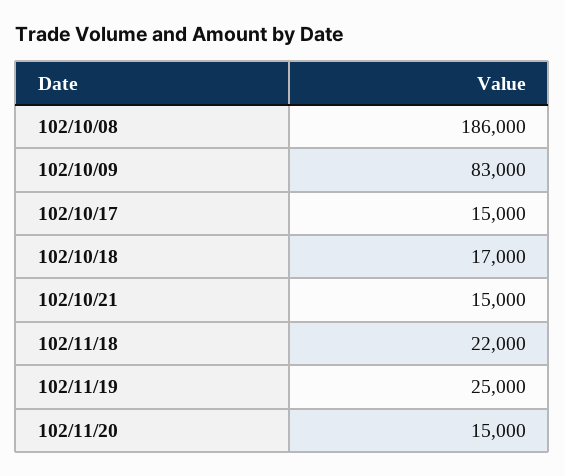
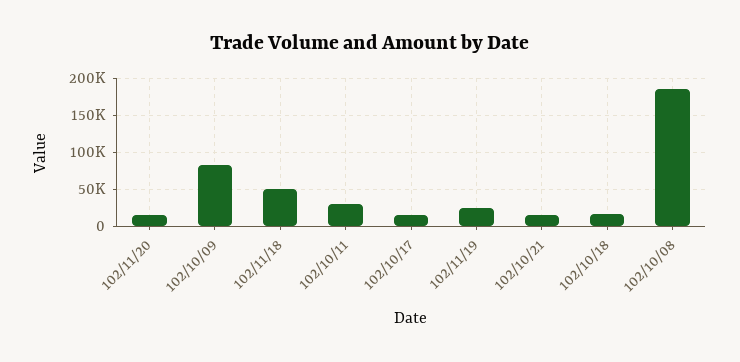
  {
    "102/10/08": 186000,
    "102/10/09": 83000,
    "102/10/17": 15000,
    "102/10/18": 17000,
    "102/10/21": 15000,
-   "102/11/18": 22000,
+   "102/11/18": 50000,
    "102/11/19": 25000,
-   "102/11/20": 15000
+   "102/11/20": 15000,
+   "102/10/11": 30000
  }

